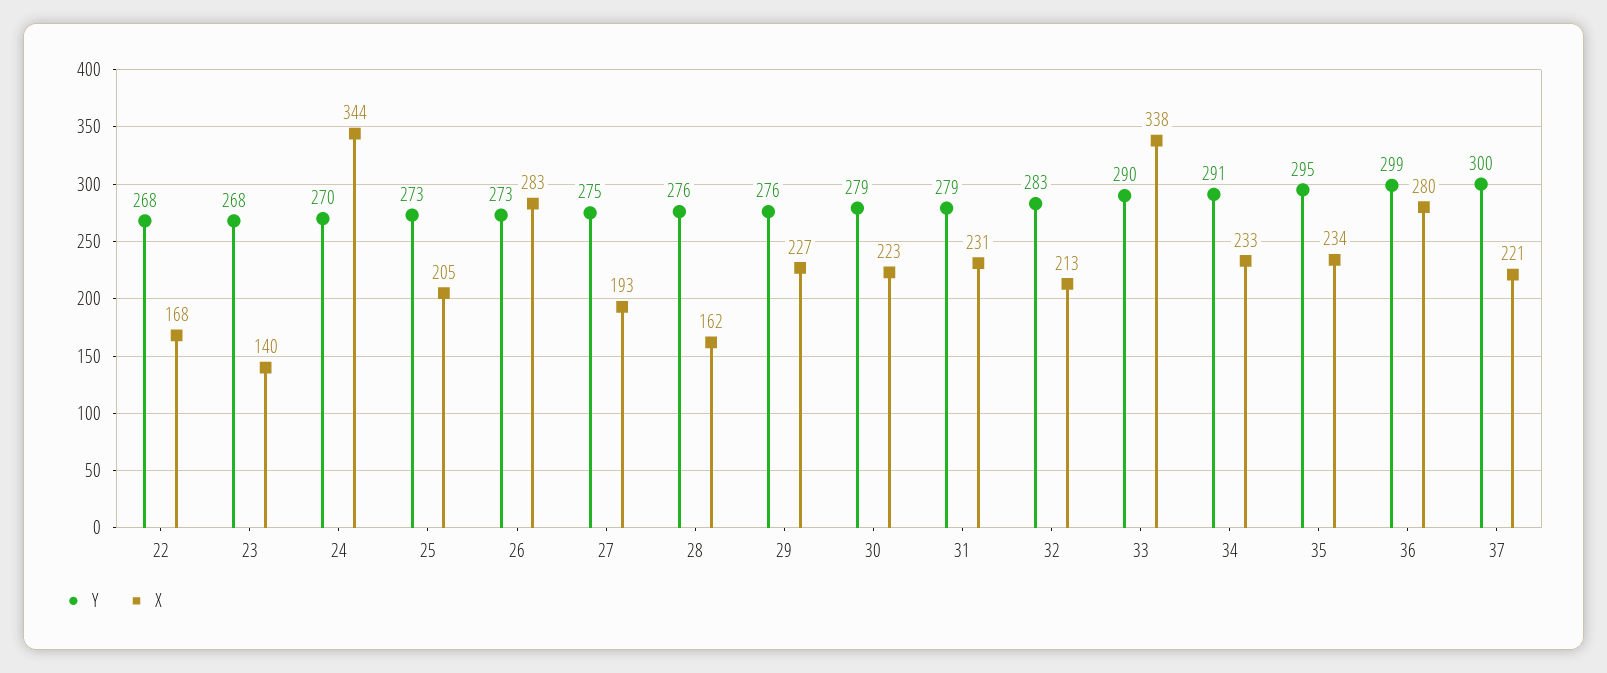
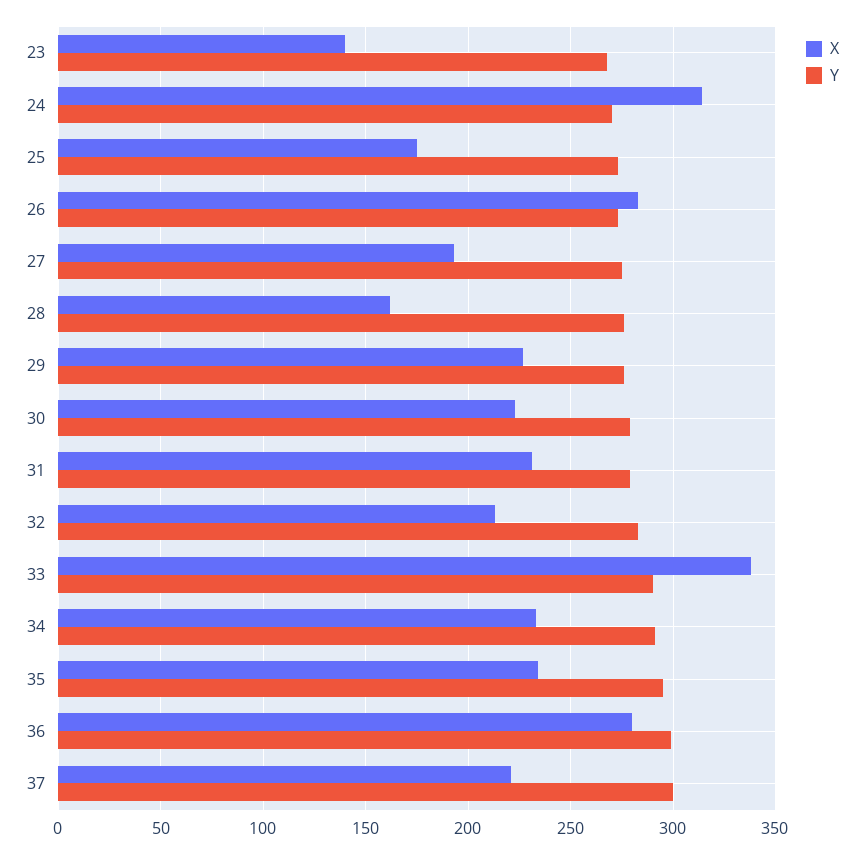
  {
    "Y": {
-     "22": 268,
      "23": 268,
      "24": 270,
      "25": 273,
      "26": 273,
      "27": 275,
      "28": 276,
      "29": 276,
      "30": 279,
      "31": 279,
      "32": 283,
      "33": 290,
      "34": 291,
      "35": 295,
      "36": 299,
      "37": 300
    },
    "X": {
-     "22": 168,
      "23": 140,
-     "24": 344,
+     "24": 315,
-     "25": 205,
+     "25": 175,
      "26": 283,
      "27": 193,
      "28": 162,
      "29": 227,
      "30": 223,
      "31": 231,
      "32": 213,
      "33": 338,
      "34": 233,
      "35": 234,
      "36": 280,
      "37": 221
    }
  }

